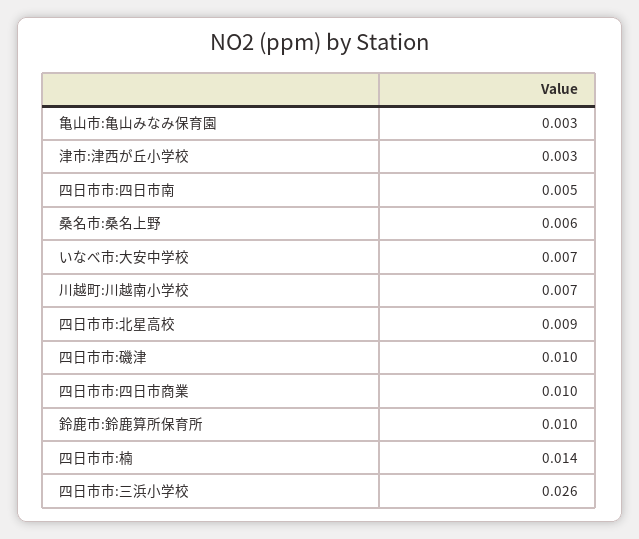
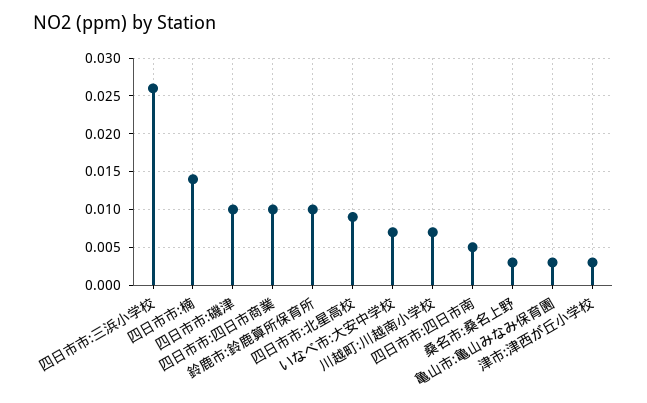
  {
    "亀山市:亀山みなみ保育園": 0.003,
    "津市:津西が丘小学校": 0.003,
    "四日市市:四日市南": 0.005,
-   "桑名市:桑名上野": 0.006,
+   "桑名市:桑名上野": 0.003,
    "いなべ市:大安中学校": 0.007,
    "川越町:川越南小学校": 0.007,
    "四日市市:北星高校": 0.009,
    "四日市市:磯津": 0.01,
    "四日市市:四日市商業": 0.01,
    "鈴鹿市:鈴鹿算所保育所": 0.01,
    "四日市市:楠": 0.014,
    "四日市市:三浜小学校": 0.026
  }

